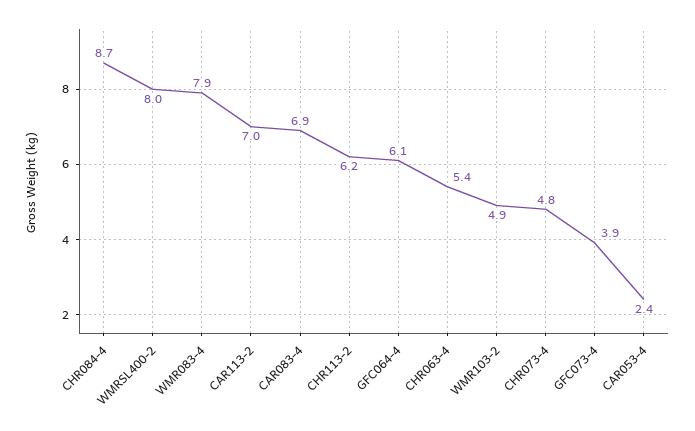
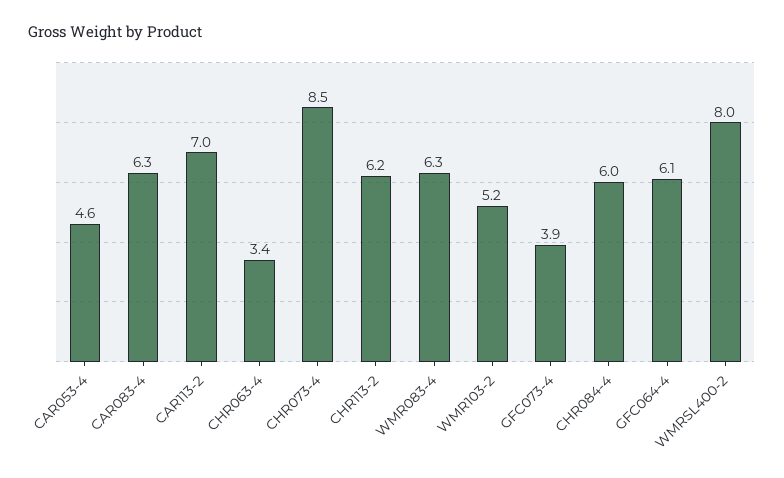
  {
-   "CHR084-4": 8.7,
+   "CHR084-4": 6,
    "WMRSL400-2": 8,
-   "WMR083-4": 7.9,
+   "WMR083-4": 6.3,
    "CAR113-2": 7,
-   "CAR083-4": 6.9,
+   "CAR083-4": 6.3,
    "CHR113-2": 6.2,
    "GFC064-4": 6.1,
-   "CHR063-4": 5.4,
+   "CHR063-4": 3.4,
-   "WMR103-2": 4.9,
+   "WMR103-2": 5.2,
-   "CHR073-4": 4.8,
+   "CHR073-4": 8.5,
    "GFC073-4": 3.9,
-   "CAR053-4": 2.4
+   "CAR053-4": 4.6
  }

